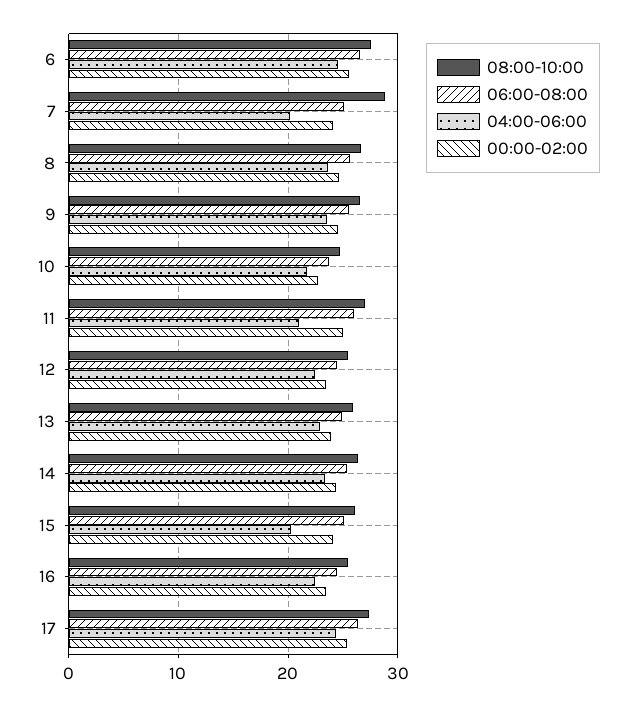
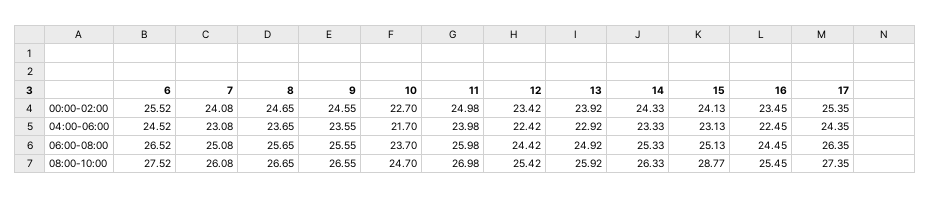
  {
    "08:00-10:00": {
      "6": 27.52,
-     "7": 29,
+     "7": 26.08,
      "8": 26.65,
      "9": 26.55,
      "10": 24.7,
      "11": 26.98,
      "12": 25.42,
      "13": 25.92,
      "14": 26.33,
-     "15": 26,
+     "15": 28.77,
      "16": 25.45,
      "17": 27.35
    },
    "06:00-08:00": {
      "6": 26.52,
      "7": 25.08,
      "8": 25.65,
      "9": 25.55,
      "10": 23.7,
      "11": 25.98,
      "12": 24.42,
      "13": 24.92,
      "14": 25.33,
      "15": 25.13,
      "16": 24.45,
      "17": 26.35
    },
    "04:00-06:00": {
      "6": 24.52,
-     "7": 20,
+     "7": 23.08,
      "8": 23.65,
      "9": 23.55,
      "10": 21.7,
-     "11": 21,
+     "11": 23.98,
      "12": 22.42,
      "13": 22.92,
      "14": 23.33,
-     "15": 20,
+     "15": 23.13,
      "16": 22.45,
      "17": 24.35
    },
    "00:00-02:00": {
      "6": 25.52,
      "7": 24.08,
      "8": 24.65,
      "9": 24.55,
      "10": 22.7,
      "11": 24.98,
      "12": 23.42,
      "13": 23.92,
      "14": 24.33,
      "15": 24.13,
      "16": 23.45,
      "17": 25.35
    }
  }

